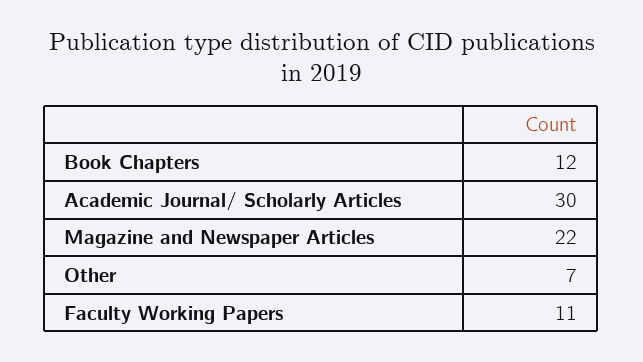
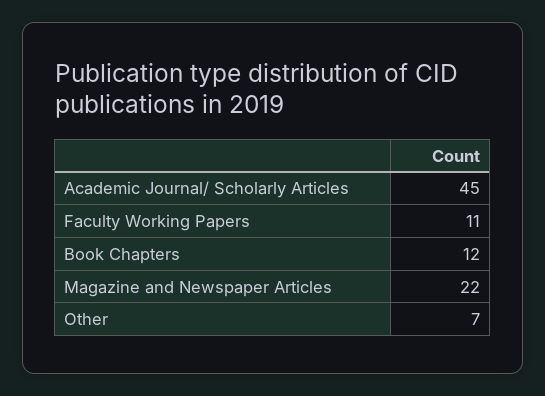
  {
    "Book Chapters": 12,
-   "Academic Journal/ Scholarly Articles": 30,
+   "Academic Journal/ Scholarly Articles": 45,
    "Magazine and Newspaper Articles": 22,
    "Other": 7,
    "Faculty Working Papers": 11
  }

